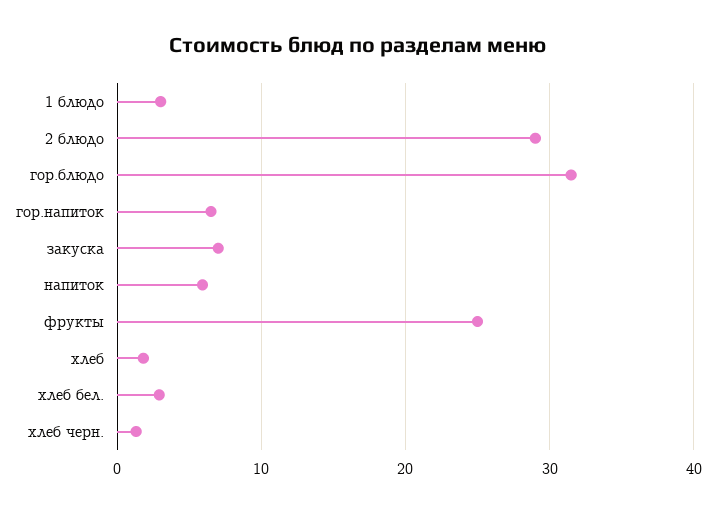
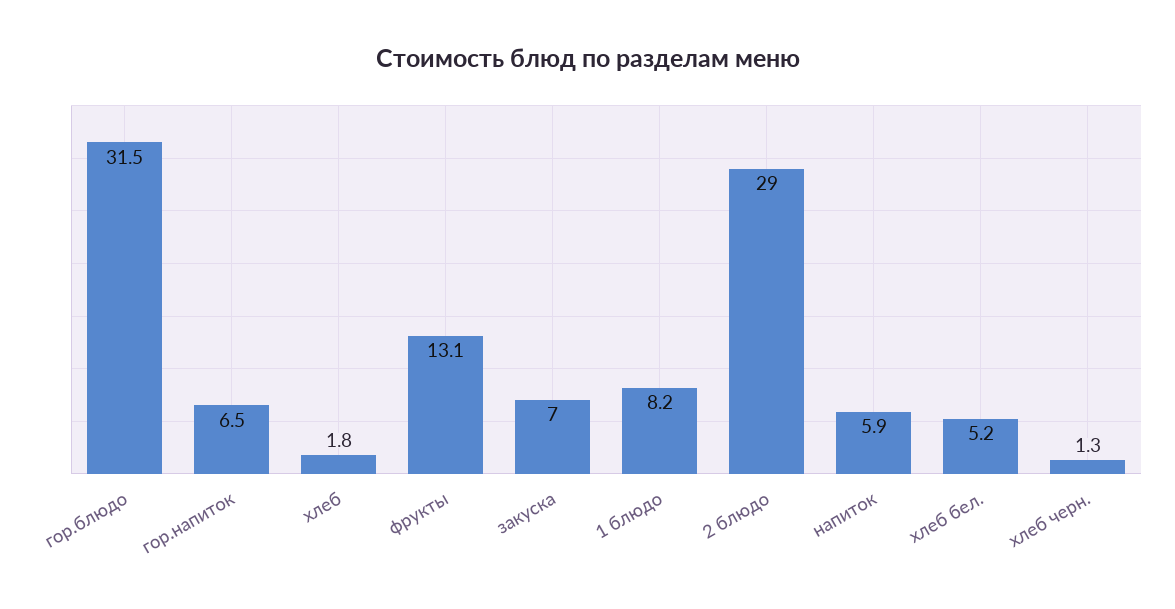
  {
-   "1 блюдо": 3,
+   "1 блюдо": 8.2,
    "2 блюдо": 29,
    "гор.блюдо": 31.5,
    "гор.напиток": 6.5,
    "закуска": 7,
    "напиток": 5.9,
-   "фрукты": 25,
+   "фрукты": 13.1,
    "хлеб": 1.8,
-   "хлеб бел.": 3,
+   "хлеб бел.": 5.2,
    "хлеб черн.": 1.3
  }

